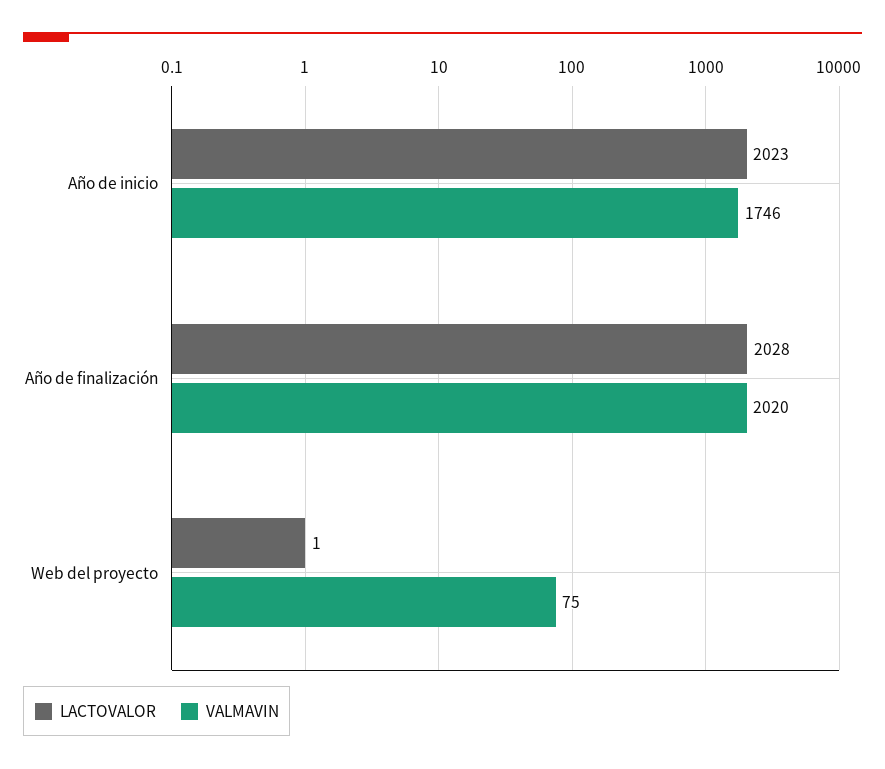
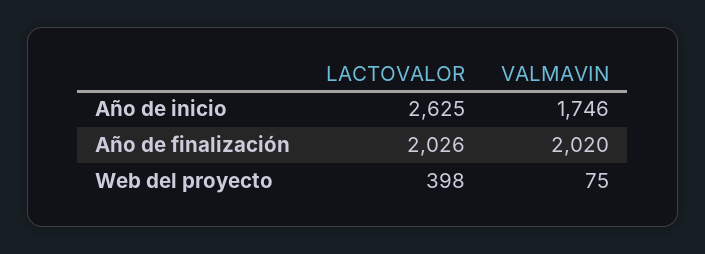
  {
    "LACTOVALOR": {
-     "Año de inicio": 2023,
+     "Año de inicio": 2625,
-     "Año de finalización": 2028,
+     "Año de finalización": 2026,
-     "Web del proyecto": 1
+     "Web del proyecto": 398
    },
    "VALMAVIN": {
      "Año de inicio": 1746,
      "Año de finalización": 2020,
      "Web del proyecto": 75
    }
  }

